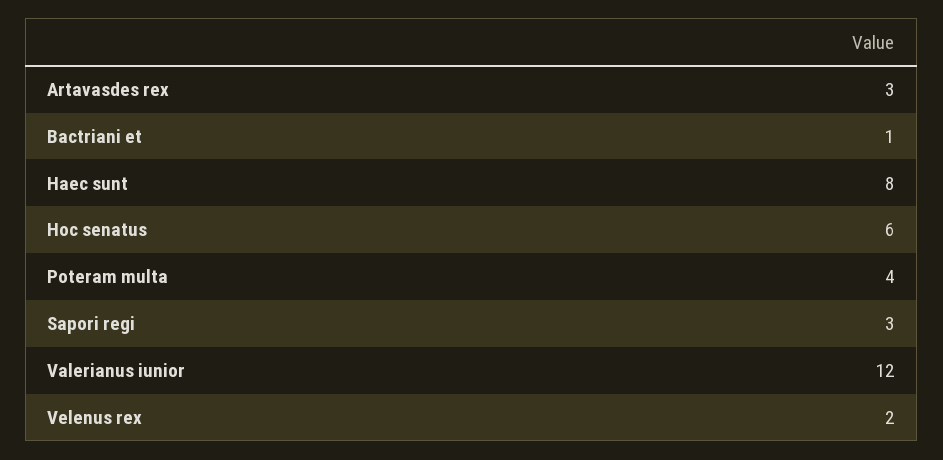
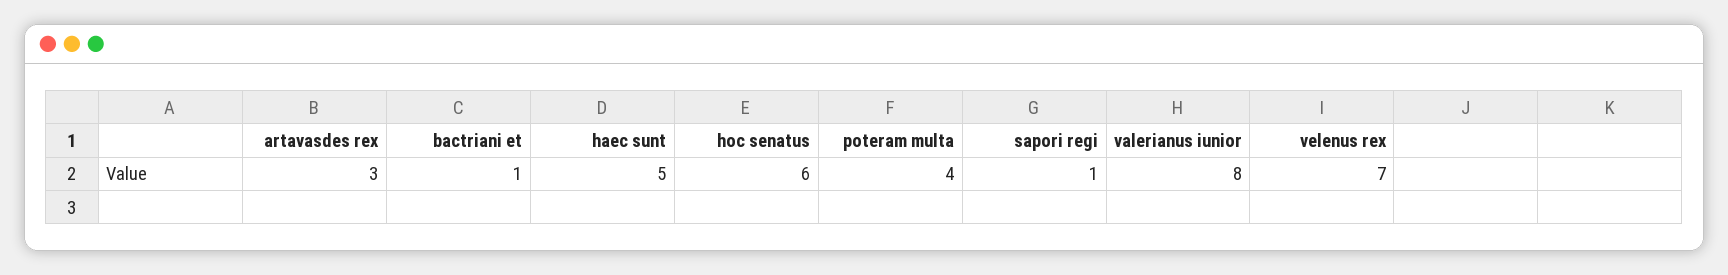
  {
    "Artavasdes rex": 3,
    "Bactriani et": 1,
-   "Haec sunt": 8,
+   "Haec sunt": 5,
    "Hoc senatus": 6,
    "Poteram multa": 4,
-   "Sapori regi": 3,
+   "Sapori regi": 1,
-   "Valerianus iunior": 12,
+   "Valerianus iunior": 8,
-   "Velenus rex": 2
+   "Velenus rex": 7
  }

